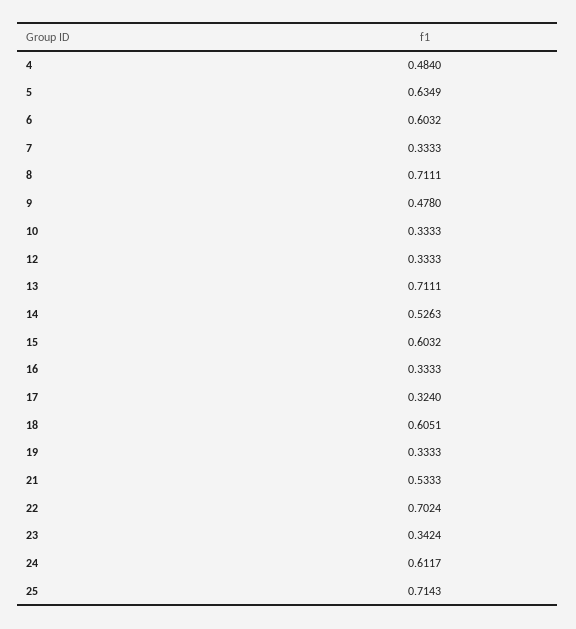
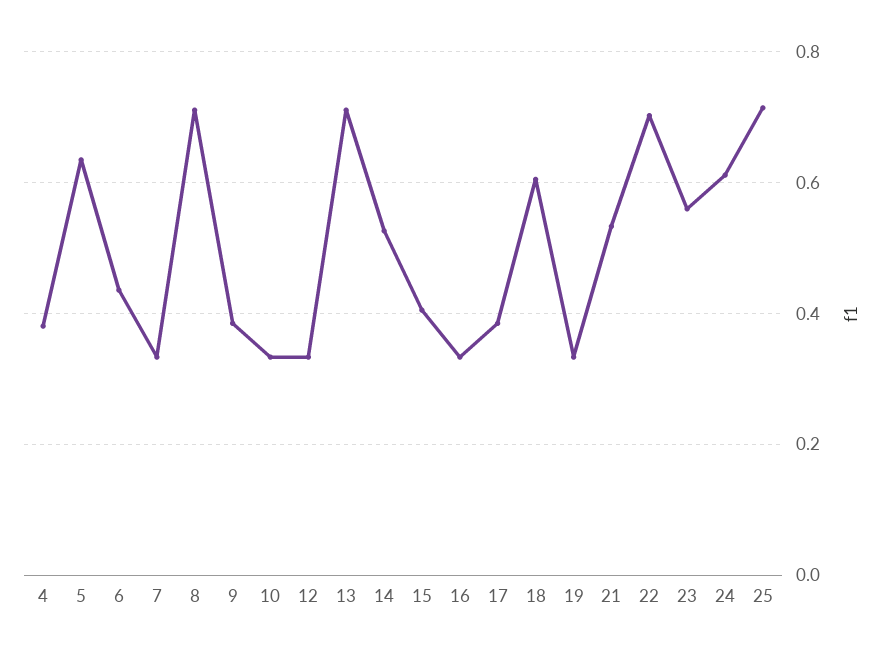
  {
-   "4": 0.484,
+   "4": 0.38,
    "5": 0.6349,
-   "6": 0.6032,
+   "6": 0.44,
    "7": 0.3333,
    "8": 0.7111,
-   "9": 0.478,
+   "9": 0.38,
    "10": 0.3333,
    "12": 0.3333,
    "13": 0.7111,
    "14": 0.5263,
-   "15": 0.6032,
+   "15": 0.4,
    "16": 0.3333,
-   "17": 0.324,
+   "17": 0.38,
    "18": 0.6051,
    "19": 0.3333,
    "21": 0.5333,
    "22": 0.7024,
-   "23": 0.3424,
+   "23": 0.56,
    "24": 0.6117,
    "25": 0.7143
  }

